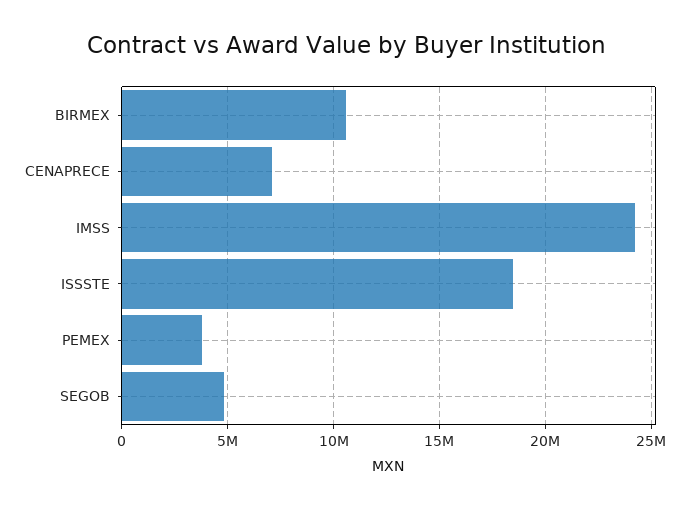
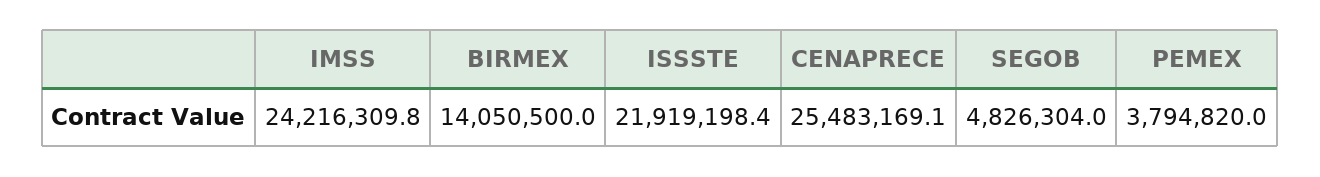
  {
-   "BIRMEX": 10500000,
+   "BIRMEX": 14050500,
-   "CENAPRECE": 7000000,
+   "CENAPRECE": 25483169.1,
    "IMSS": 24216309.8,
-   "ISSSTE": 18500000,
+   "ISSSTE": 21919198.4,
    "PEMEX": 3794820,
    "SEGOB": 4826304
  }

